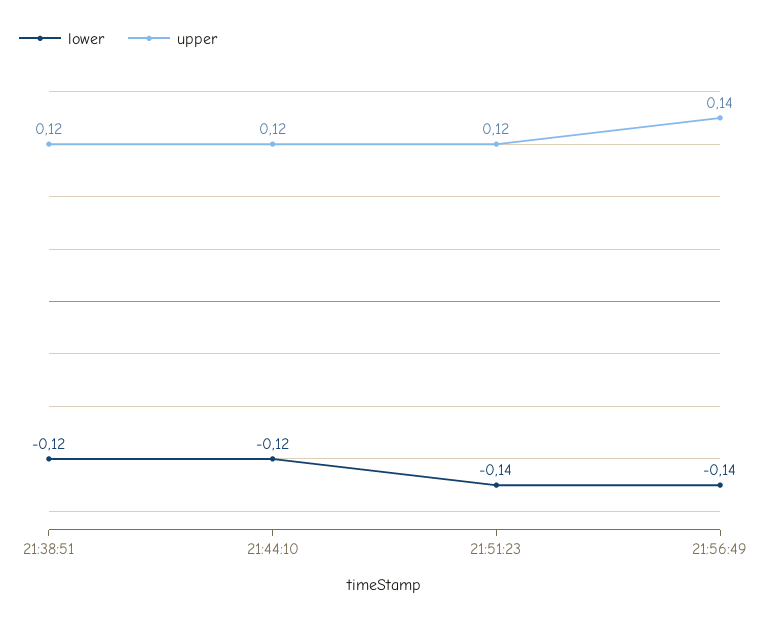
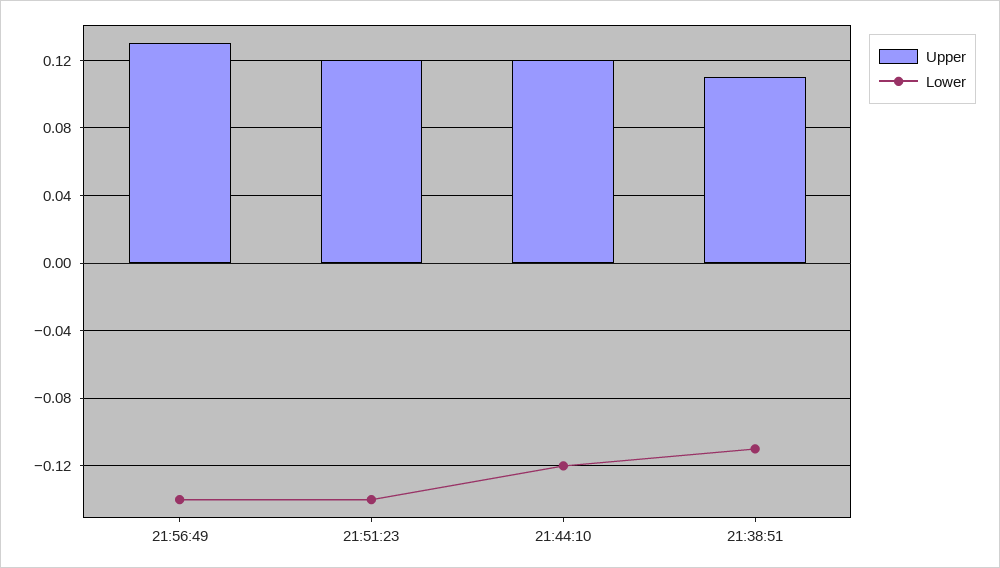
  {
    "lower": {
-     "21:38:51": -0.12,
+     "21:38:51": -0.11,
      "21:44:10": -0.12,
      "21:51:23": -0.14,
      "21:56:49": -0.14
    },
    "upper": {
-     "21:38:51": 0.12,
+     "21:38:51": 0.11,
      "21:44:10": 0.12,
      "21:51:23": 0.12,
-     "21:56:49": 0.14
+     "21:56:49": 0.13
    }
  }

